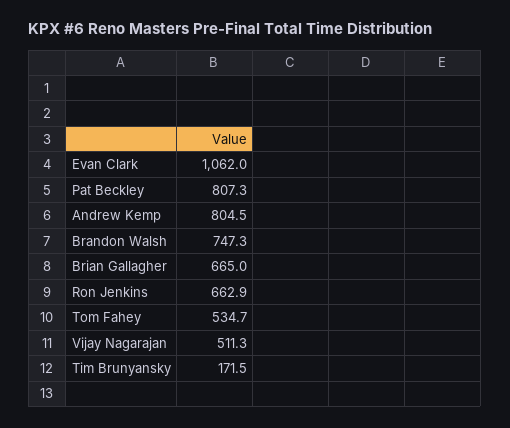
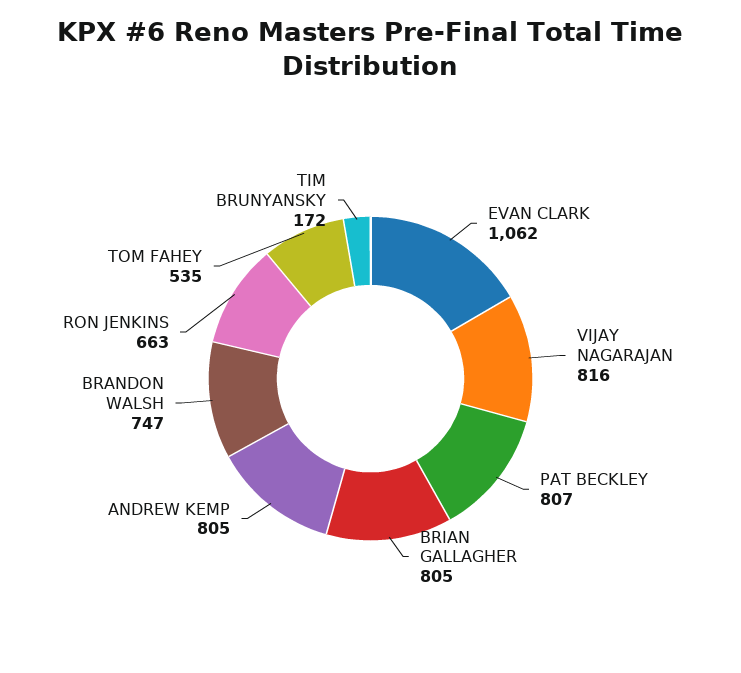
  {
    "Evan Clark": 1062,
    "Pat Beckley": 807.3,
    "Andrew Kemp": 804.5,
    "Brandon Walsh": 747.3,
-   "Brian Gallagher": 665,
+   "Brian Gallagher": 805,
    "Ron Jenkins": 662.9,
    "Tom Fahey": 534.7,
-   "Vijay Nagarajan": 511.3,
+   "Vijay Nagarajan": 816,
    "Tim Brunyansky": 171.5
  }

